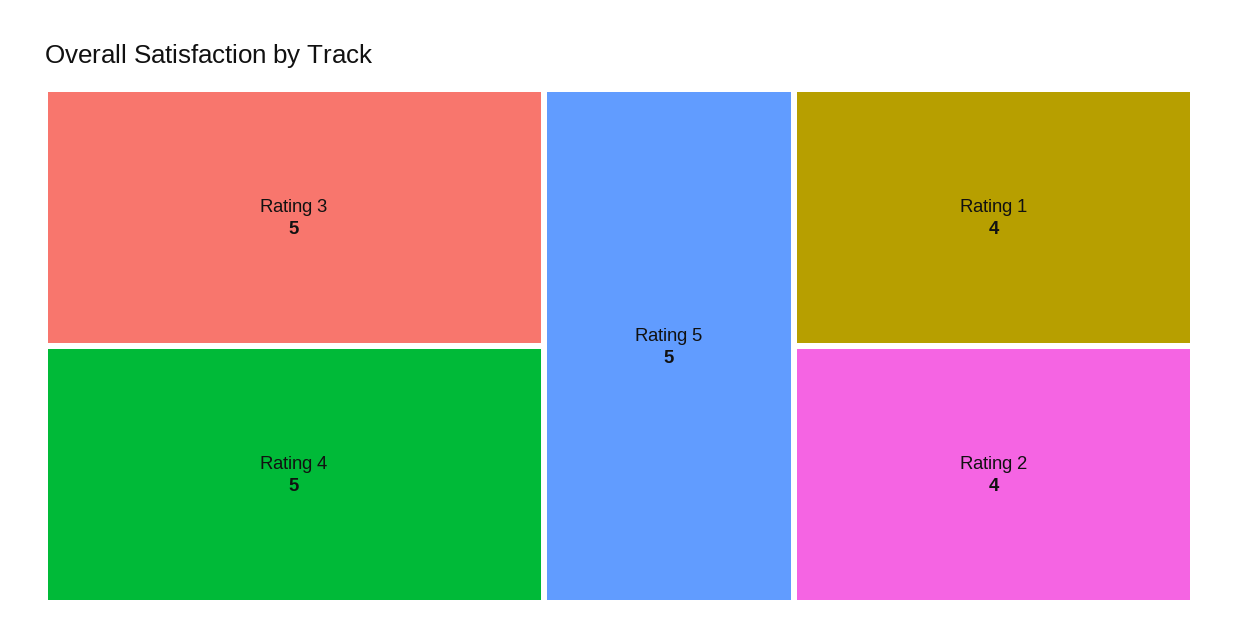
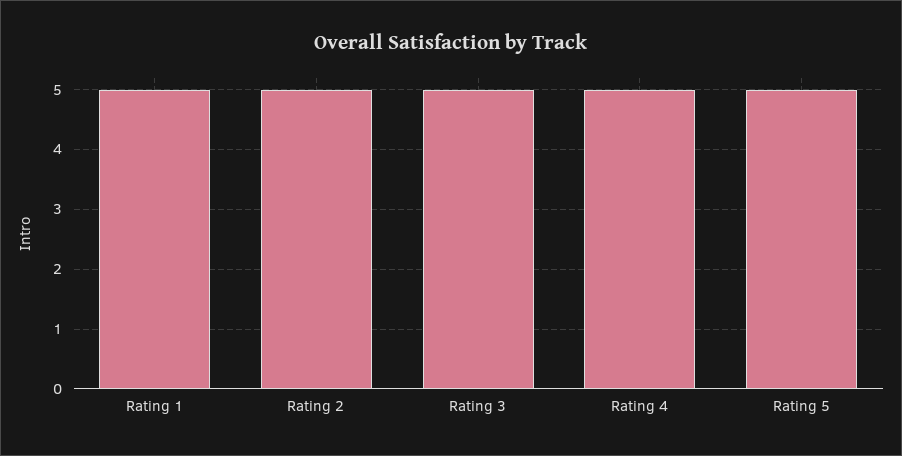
  {
    "Rating 3": 5,
    "Rating 4": 5,
    "Rating 5": 5,
-   "Rating 1": 4,
+   "Rating 1": 5,
-   "Rating 2": 4
+   "Rating 2": 5
  }

